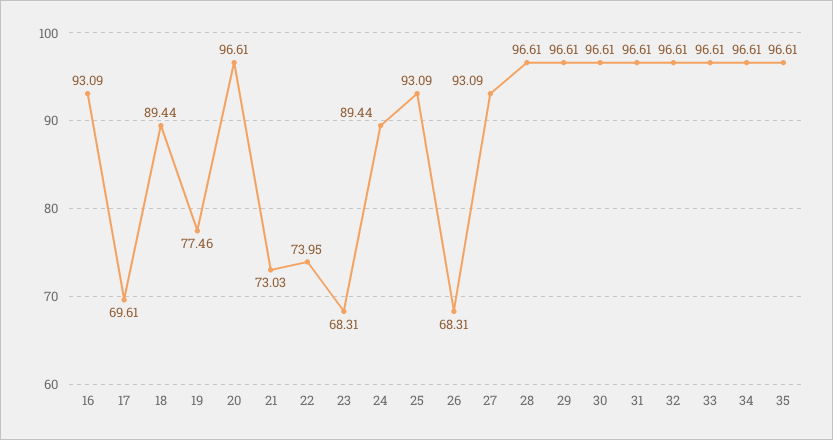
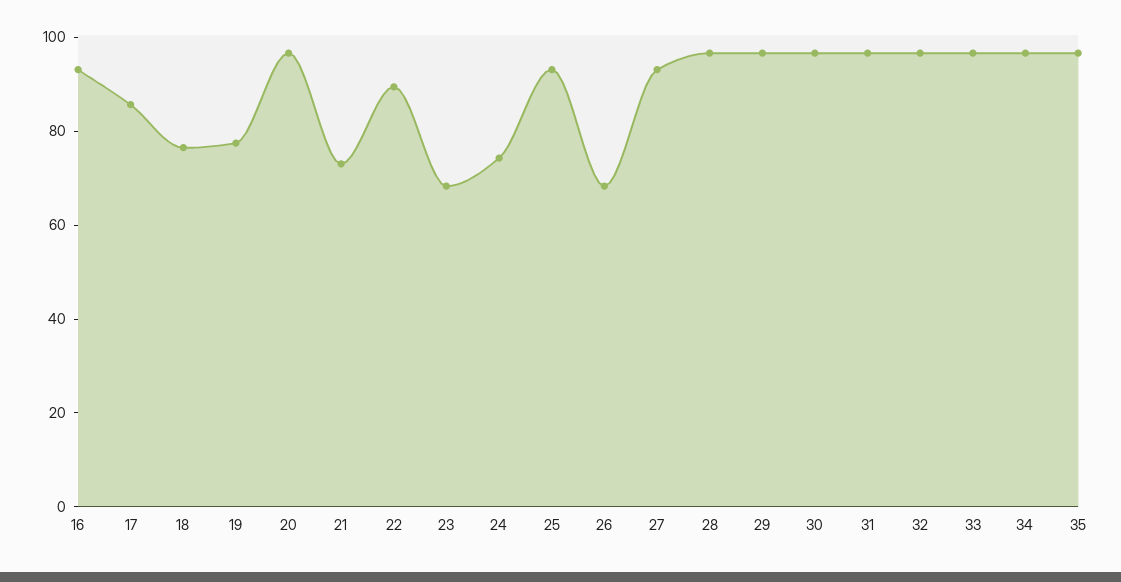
  {
    "16": 93.09,
-   "17": 69.61,
+   "17": 85,
-   "18": 89.44,
+   "18": 75,
    "19": 77.46,
    "20": 96.61,
    "21": 73.03,
-   "22": 73.95,
+   "22": 90,
    "23": 68.31,
-   "24": 89.44,
+   "24": 75,
    "25": 93.09,
    "26": 68.31,
    "27": 93.09,
    "28": 96.61,
    "29": 96.61,
    "30": 96.61,
    "31": 96.61,
    "32": 96.61,
    "33": 96.61,
    "34": 96.61,
    "35": 96.61
  }

